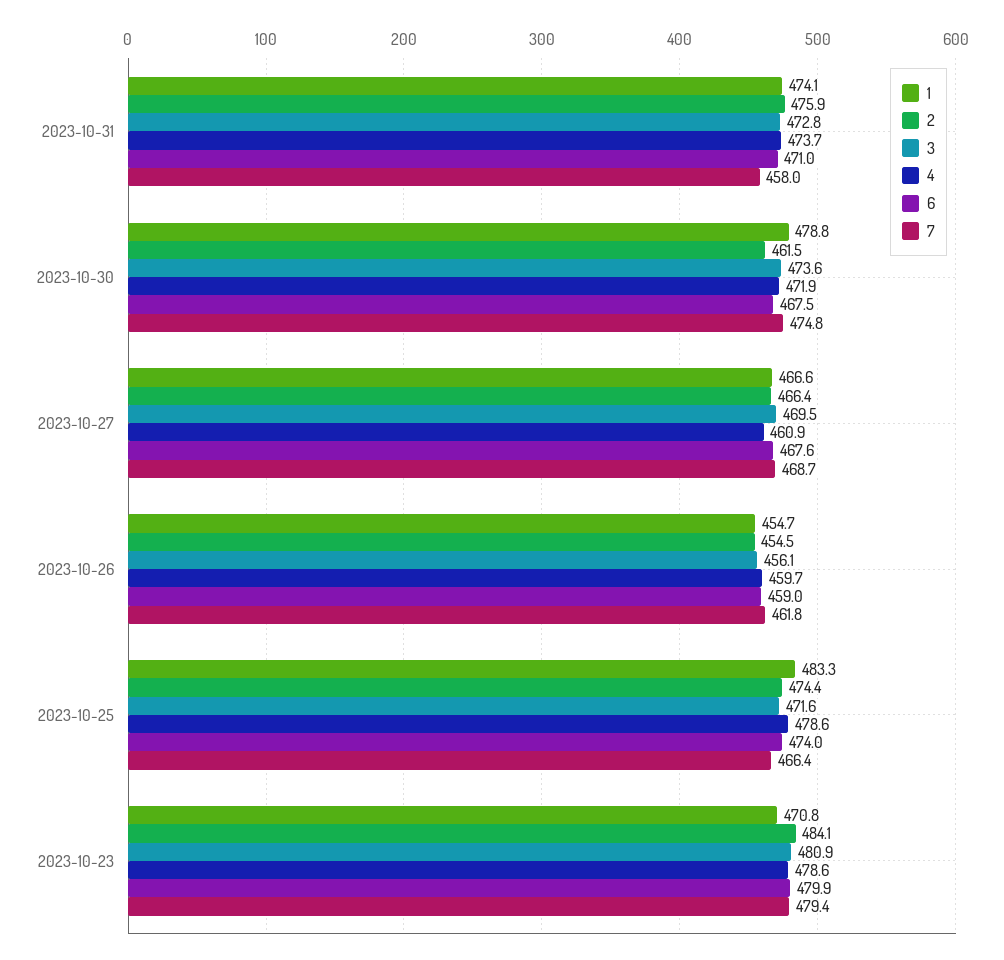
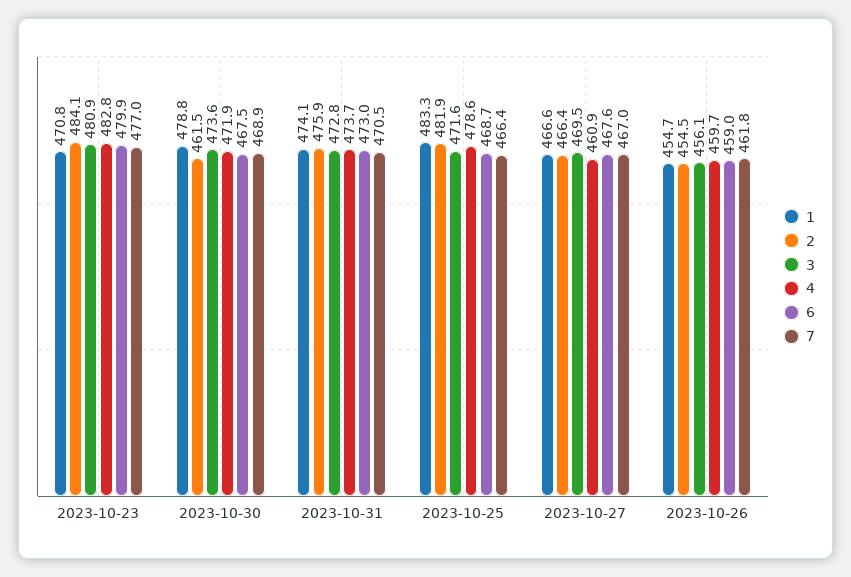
  {
    "1": {
      "2023-10-31": 474.1,
      "2023-10-30": 478.8,
      "2023-10-27": 466.6,
      "2023-10-26": 454.7,
      "2023-10-25": 483.3,
      "2023-10-23": 470.8
    },
    "2": {
      "2023-10-31": 475.9,
      "2023-10-30": 461.5,
      "2023-10-27": 466.4,
      "2023-10-26": 454.5,
-     "2023-10-25": 474.4,
+     "2023-10-25": 481.9,
      "2023-10-23": 484.1
    },
    "3": {
      "2023-10-31": 472.8,
      "2023-10-30": 473.6,
      "2023-10-27": 469.5,
      "2023-10-26": 456.1,
      "2023-10-25": 471.6,
      "2023-10-23": 480.9
    },
    "4": {
      "2023-10-31": 473.7,
      "2023-10-30": 471.9,
      "2023-10-27": 460.9,
      "2023-10-26": 459.7,
      "2023-10-25": 478.6,
-     "2023-10-23": 478.6
+     "2023-10-23": 482.8
    },
    "6": {
-     "2023-10-31": 471,
+     "2023-10-31": 473,
      "2023-10-30": 467.5,
      "2023-10-27": 467.6,
      "2023-10-26": 459,
-     "2023-10-25": 474,
+     "2023-10-25": 468.7,
      "2023-10-23": 479.9
    },
    "7": {
-     "2023-10-31": 458,
+     "2023-10-31": 470.5,
-     "2023-10-30": 474.8,
+     "2023-10-30": 468.9,
-     "2023-10-27": 468.7,
+     "2023-10-27": 467,
      "2023-10-26": 461.8,
      "2023-10-25": 466.4,
-     "2023-10-23": 479.4
+     "2023-10-23": 477
    }
  }

